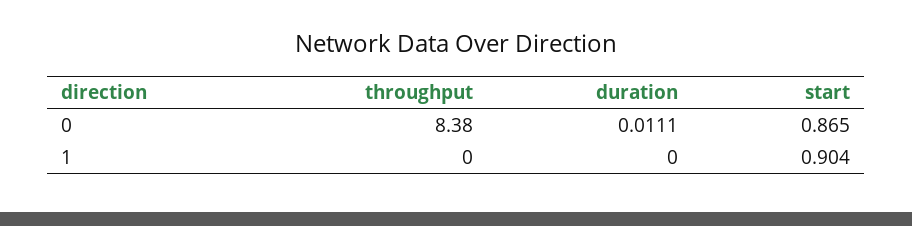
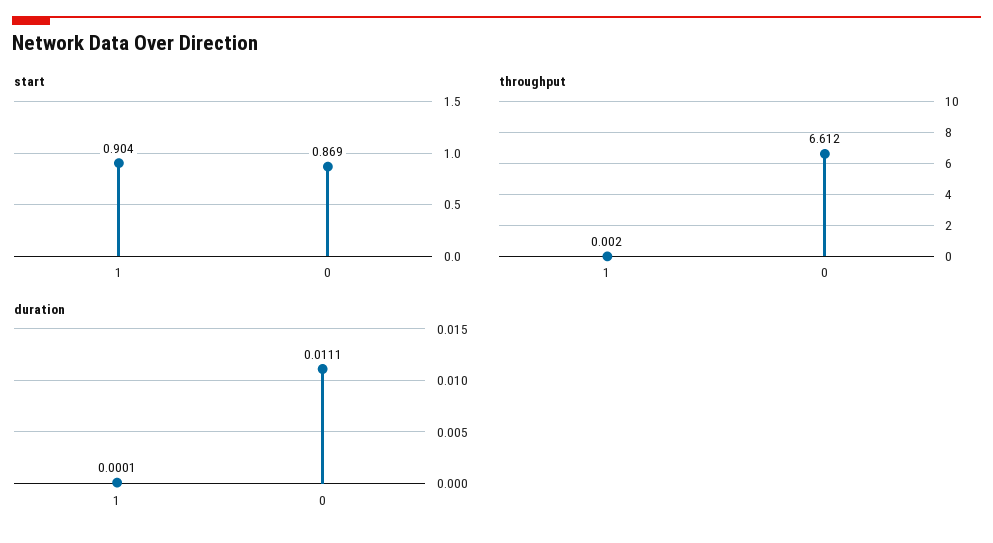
  {
    "throughput": {
-     "0": 8.38,
+     "0": 6.612,
      "1": 0.002
    },
    "duration": {
      "0": 0.0111,
-     "1": 0
+     "1": 0.0001
    },
    "start": {
-     "0": 0.865,
+     "0": 0.869,
      "1": 0.904
    }
  }

